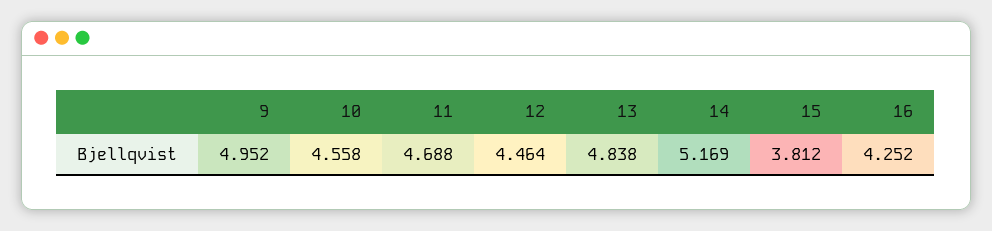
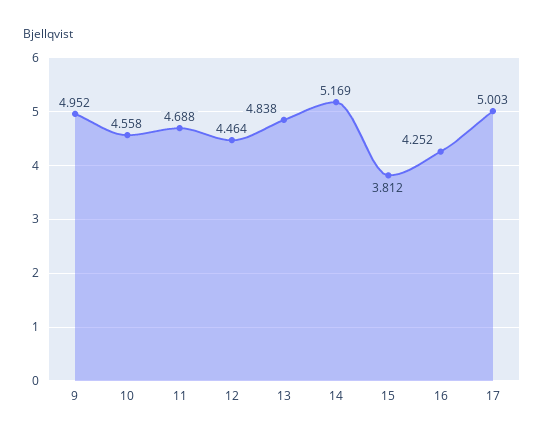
  {
    "9": 4.952,
    "10": 4.558,
    "11": 4.688,
    "12": 4.464,
    "13": 4.838,
    "14": 5.169,
    "15": 3.812,
-   "16": 4.252
+   "16": 4.252,
+   "17": 5.003
  }

